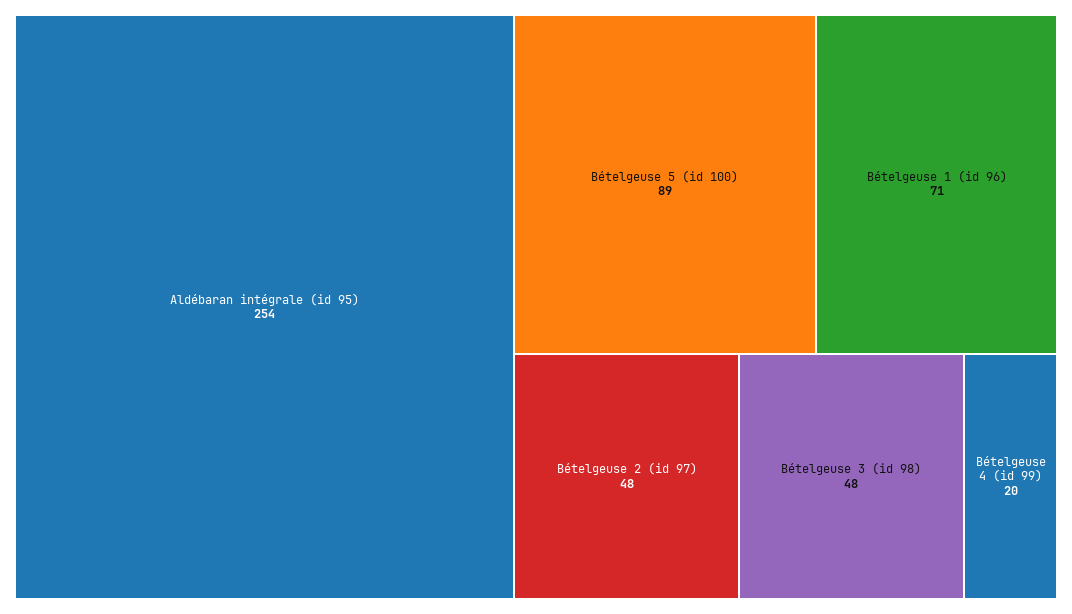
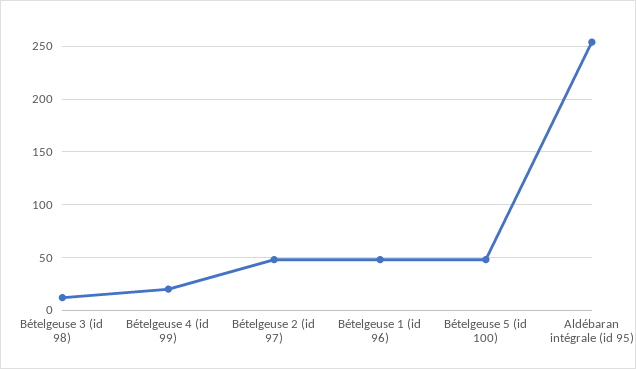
  {
    "Aldébaran intégrale (id 95)": 254,
-   "Bételgeuse 5 (id 100)": 89,
+   "Bételgeuse 5 (id 100)": 50,
-   "Bételgeuse 1 (id 96)": 71,
+   "Bételgeuse 1 (id 96)": 50,
    "Bételgeuse 2 (id 97)": 48,
-   "Bételgeuse 3 (id 98)": 48,
+   "Bételgeuse 3 (id 98)": 10,
    "Bételgeuse 4 (id 99)": 20
  }

